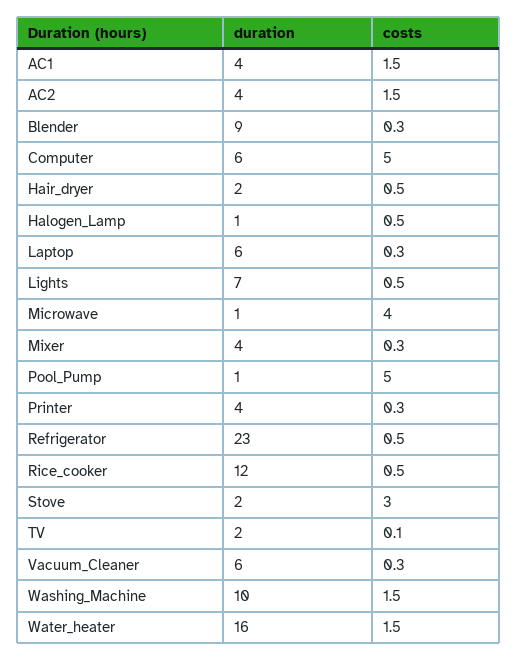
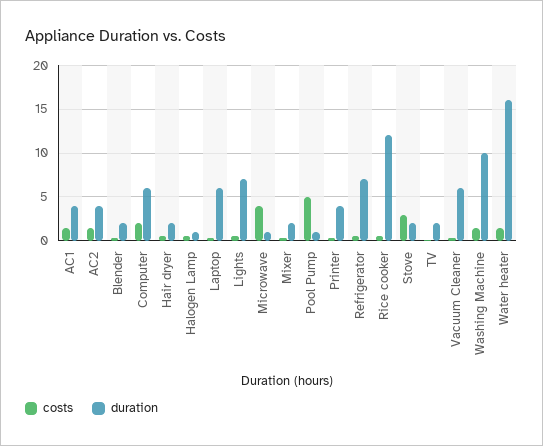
  {
    "duration": {
      "AC1": 4,
      "AC2": 4,
-     "Blender": 9,
+     "Blender": 2,
      "Computer": 6,
      "Hair_dryer": 2,
      "Halogen_Lamp": 1,
      "Laptop": 6,
      "Lights": 7,
      "Microwave": 1,
-     "Mixer": 4,
+     "Mixer": 2,
      "Pool_Pump": 1,
      "Printer": 4,
-     "Refrigerator": 23,
+     "Refrigerator": 7,
      "Rice_cooker": 12,
      "Stove": 2,
      "TV": 2,
      "Vacuum_Cleaner": 6,
      "Washing_Machine": 10,
      "Water_heater": 16
    },
    "costs": {
      "AC1": 1.5,
      "AC2": 1.5,
      "Blender": 0.3,
-     "Computer": 5,
+     "Computer": 2,
      "Hair_dryer": 0.5,
      "Halogen_Lamp": 0.5,
      "Laptop": 0.3,
      "Lights": 0.5,
      "Microwave": 4,
      "Mixer": 0.3,
      "Pool_Pump": 5,
      "Printer": 0.3,
      "Refrigerator": 0.5,
      "Rice_cooker": 0.5,
      "Stove": 3,
      "TV": 0.1,
      "Vacuum_Cleaner": 0.3,
      "Washing_Machine": 1.5,
      "Water_heater": 1.5
    }
  }

